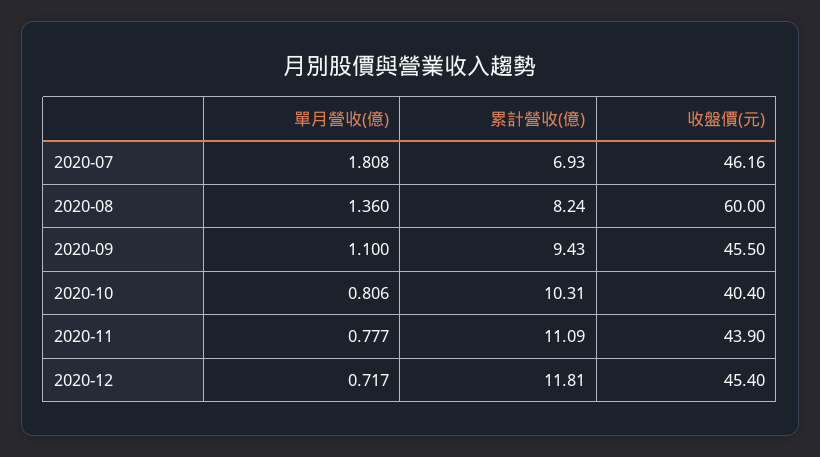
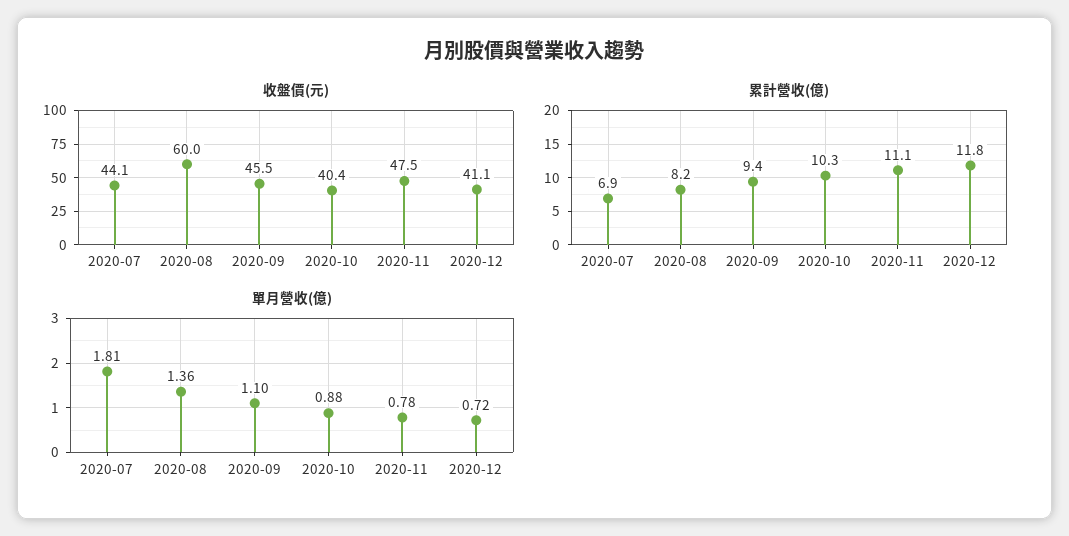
  {
    "單月營收(億)": {
      "2020-07": 1.808,
      "2020-08": 1.36,
      "2020-09": 1.1,
-     "2020-10": 0.806,
+     "2020-10": 0.88,
      "2020-11": 0.777,
      "2020-12": 0.717
    },
    "累計營收(億)": {
      "2020-07": 6.93,
      "2020-08": 8.24,
      "2020-09": 9.43,
      "2020-10": 10.31,
      "2020-11": 11.09,
      "2020-12": 11.81
    },
    "收盤價(元)": {
-     "2020-07": 46.16,
+     "2020-07": 44.1,
      "2020-08": 60,
      "2020-09": 45.5,
      "2020-10": 40.4,
-     "2020-11": 43.9,
+     "2020-11": 47.5,
-     "2020-12": 45.4
+     "2020-12": 41.1
    }
  }

